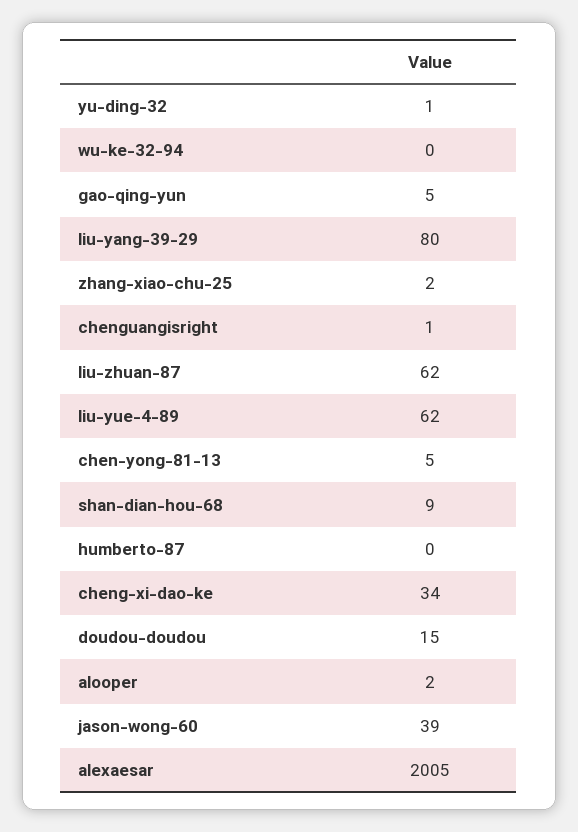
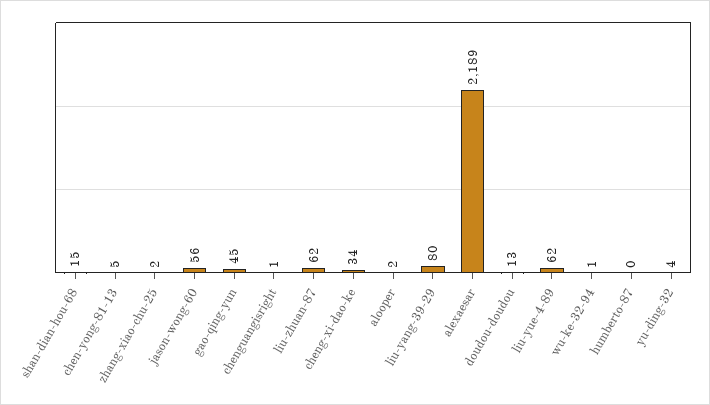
  {
-   "yu-ding-32": 1,
+   "yu-ding-32": 4,
-   "wu-ke-32-94": 0,
+   "wu-ke-32-94": 1,
-   "gao-qing-yun": 5,
+   "gao-qing-yun": 45,
    "liu-yang-39-29": 80,
    "zhang-xiao-chu-25": 2,
    "chenguangisright": 1,
    "liu-zhuan-87": 62,
    "liu-yue-4-89": 62,
    "chen-yong-81-13": 5,
-   "shan-dian-hou-68": 9,
+   "shan-dian-hou-68": 15,
    "humberto-87": 0,
    "cheng-xi-dao-ke": 34,
-   "doudou-doudou": 15,
+   "doudou-doudou": 13,
    "alooper": 2,
-   "jason-wong-60": 39,
+   "jason-wong-60": 56,
-   "alexaesar": 2005
+   "alexaesar": 2189
  }

